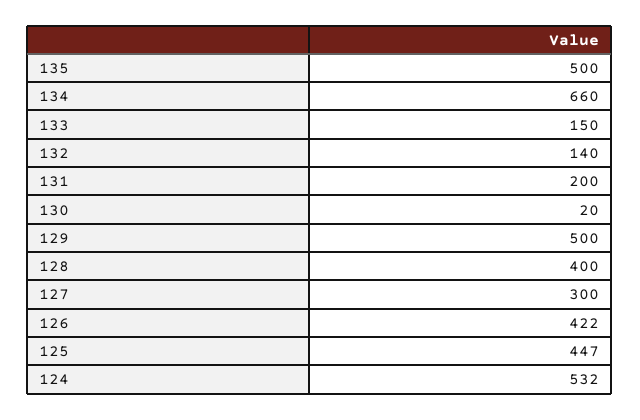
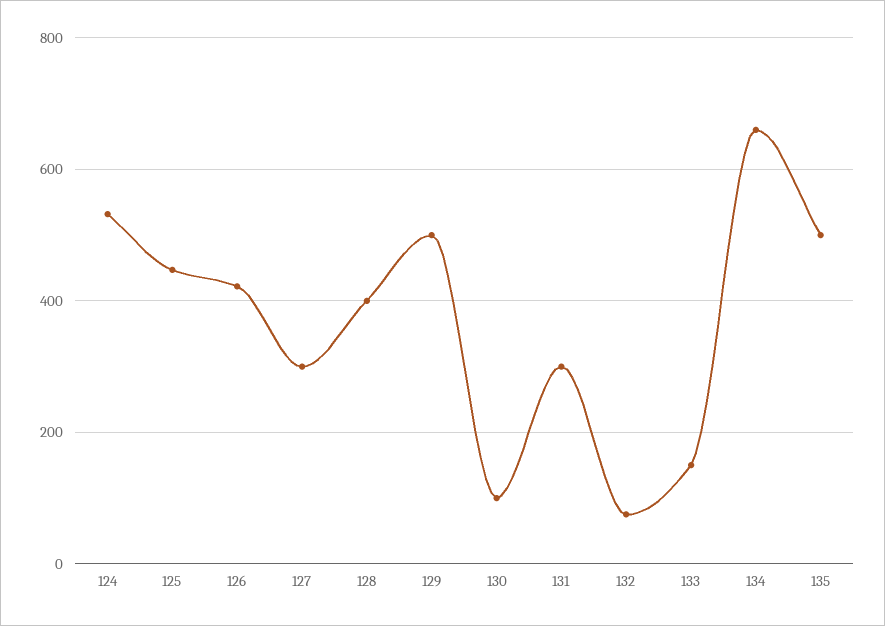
  {
    "135": 500,
    "134": 660,
    "133": 150,
-   "132": 140,
+   "132": 80,
-   "131": 200,
+   "131": 300,
-   "130": 20,
+   "130": 100,
    "129": 500,
    "128": 400,
    "127": 300,
    "126": 422,
    "125": 447,
    "124": 532
  }

